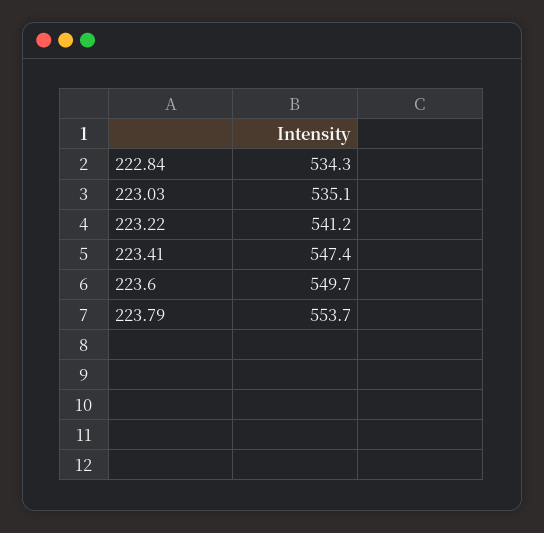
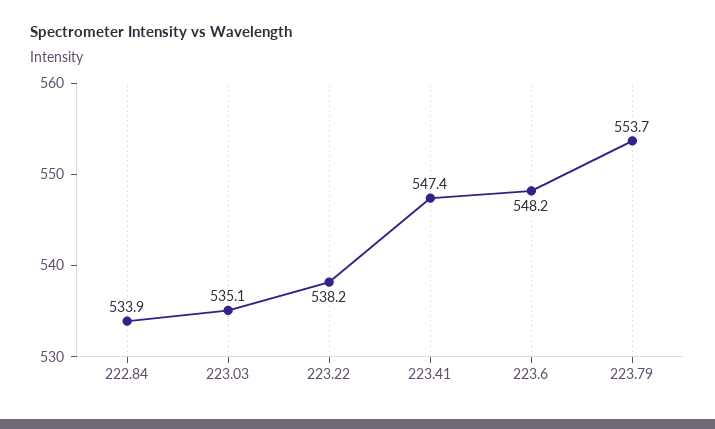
  {
-   "222.84": 534.3,
+   "222.84": 533.9,
    "223.03": 535.1,
-   "223.22": 541.2,
+   "223.22": 538.2,
    "223.41": 547.4,
-   "223.6": 549.7,
+   "223.6": 548.2,
    "223.79": 553.7
  }

